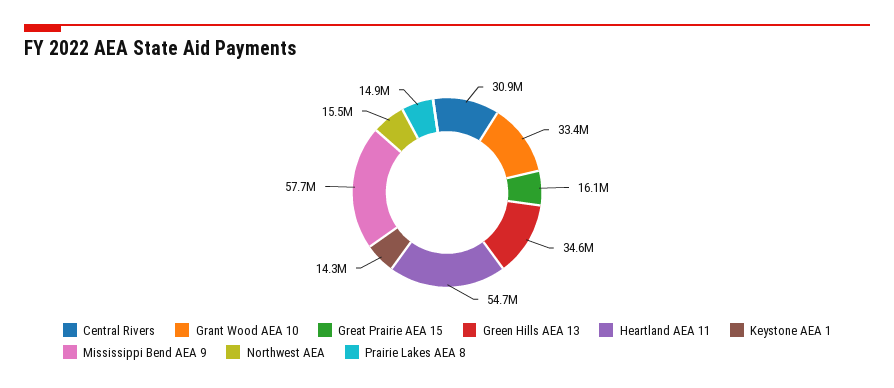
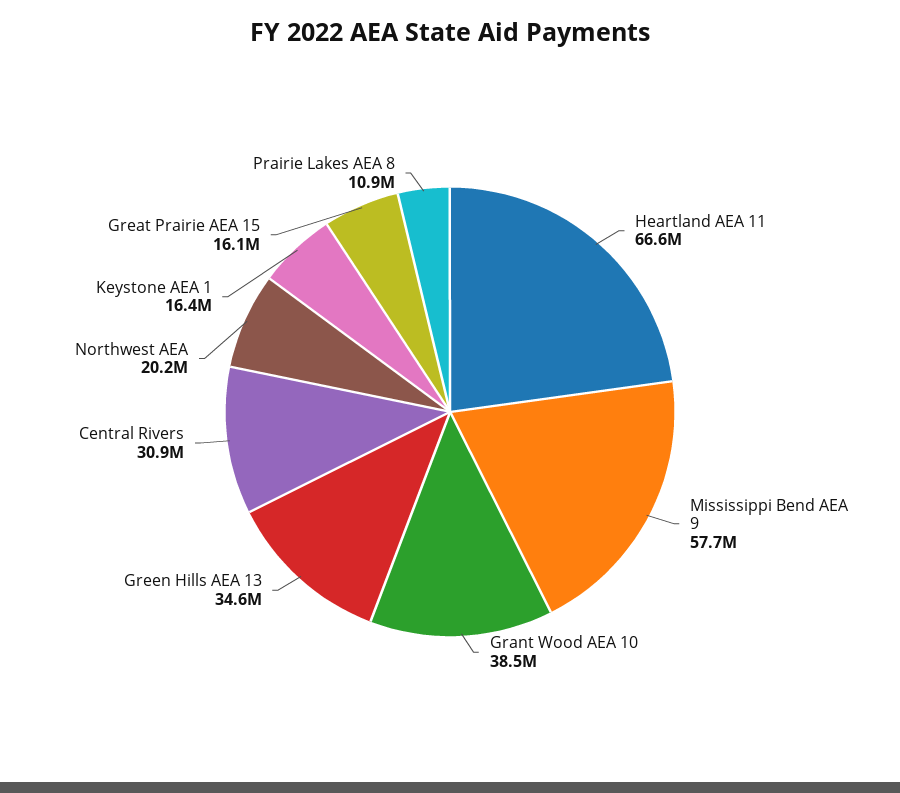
  {
    "Central Rivers": 30900000,
-   "Grant Wood AEA 10": 33400000,
+   "Grant Wood AEA 10": 38500000,
    "Great Prairie AEA 15": 16100000,
    "Green Hills AEA 13": 34600000,
-   "Heartland AEA 11": 54700000,
+   "Heartland AEA 11": 66600000,
-   "Keystone AEA 1": 14300000,
+   "Keystone AEA 1": 16400000,
    "Mississippi Bend AEA 9": 57700000,
-   "Northwest AEA": 15500000,
+   "Northwest AEA": 20200000,
-   "Prairie Lakes AEA 8": 14900000
+   "Prairie Lakes AEA 8": 10900000
  }

